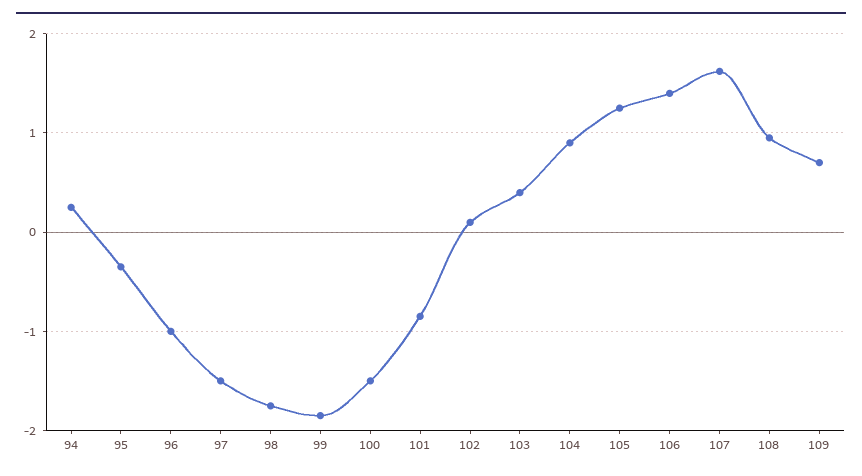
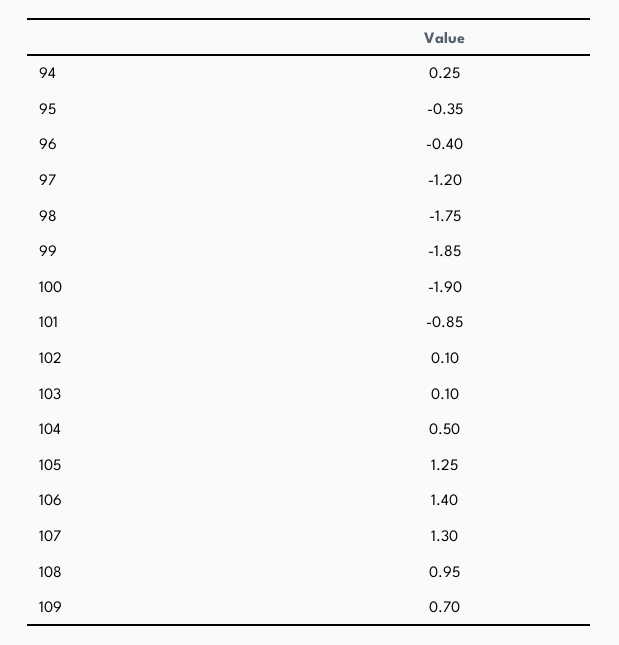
  {
    "94": 0.25,
    "95": -0.35,
-   "96": -1,
+   "96": -0.4,
-   "97": -1.5,
+   "97": -1.2,
    "98": -1.75,
    "99": -1.85,
-   "100": -1.5,
+   "100": -1.9,
    "101": -0.85,
    "102": 0.1,
-   "103": 0.4,
+   "103": 0.1,
-   "104": 0.9,
+   "104": 0.5,
    "105": 1.25,
    "106": 1.4,
-   "107": 1.6,
+   "107": 1.3,
    "108": 0.95,
    "109": 0.7
  }

